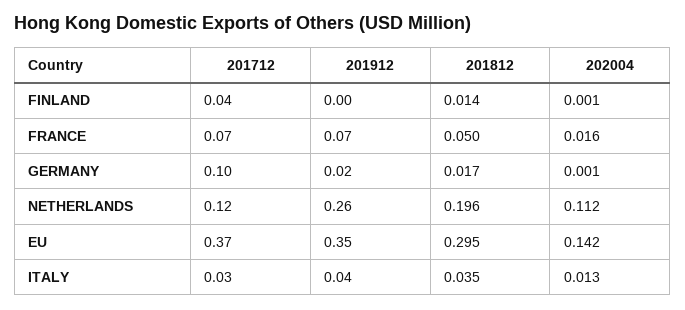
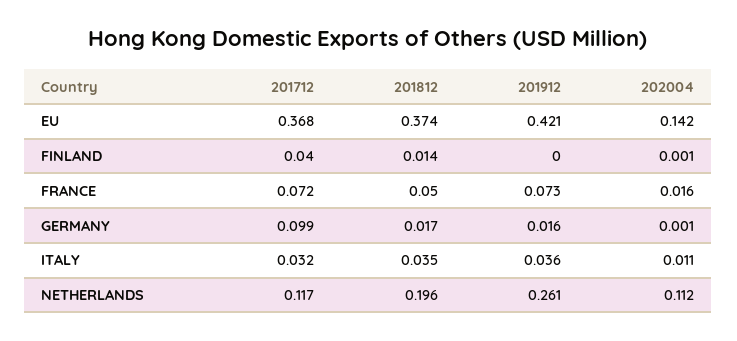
  {
    "201712": {
      "FINLAND": 0.04,
      "FRANCE": 0.072,
      "GERMANY": 0.099,
      "NETHERLANDS": 0.117,
      "EU": 0.368,
      "ITALY": 0.032
    },
    "201912": {
      "FINLAND": 0,
      "FRANCE": 0.073,
      "GERMANY": 0.016,
      "NETHERLANDS": 0.261,
-     "EU": 0.35,
+     "EU": 0.421,
      "ITALY": 0.036
    },
    "201812": {
      "FINLAND": 0.014,
      "FRANCE": 0.05,
      "GERMANY": 0.017,
      "NETHERLANDS": 0.196,
-     "EU": 0.295,
+     "EU": 0.374,
      "ITALY": 0.035
    },
    "202004": {
      "FINLAND": 0.001,
      "FRANCE": 0.016,
      "GERMANY": 0.001,
      "NETHERLANDS": 0.112,
      "EU": 0.142,
-     "ITALY": 0.013
+     "ITALY": 0.011
    }
  }

